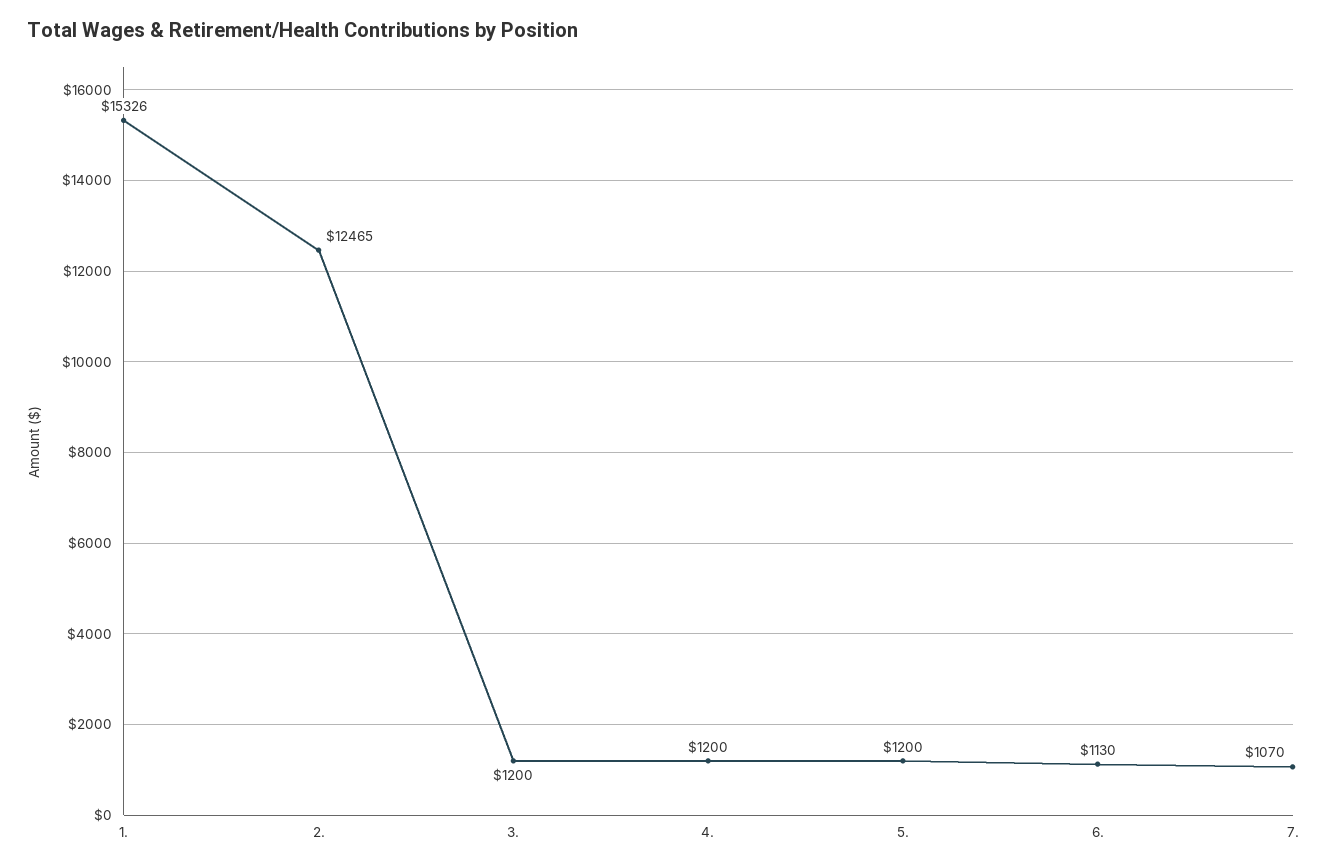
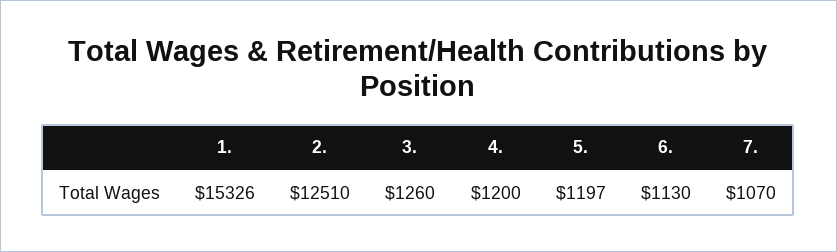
  {
    "1.": 15326,
-   "2.": 12465,
+   "2.": 12510,
-   "3.": 1200,
+   "3.": 1260,
    "4.": 1200,
-   "5.": 1200,
+   "5.": 1197,
    "6.": 1130,
    "7.": 1070
  }

